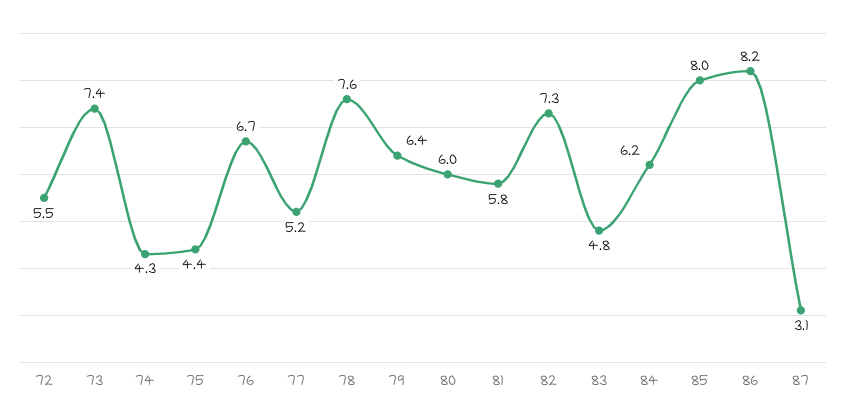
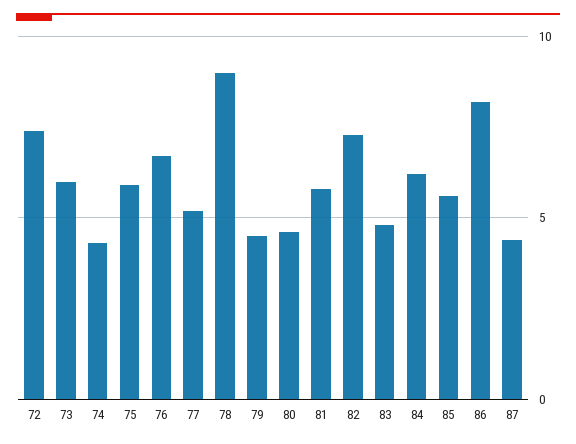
  {
-   "72": 5.5,
+   "72": 7.5,
-   "73": 7.4,
+   "73": 6,
    "74": 4.3,
-   "75": 4.4,
+   "75": 6,
    "76": 6.7,
    "77": 5.2,
-   "78": 7.6,
+   "78": 9,
-   "79": 6.4,
+   "79": 4.5,
-   "80": 6,
+   "80": 4.5,
    "81": 5.8,
    "82": 7.3,
    "83": 4.8,
    "84": 6.2,
-   "85": 8,
+   "85": 5.5,
    "86": 8.2,
-   "87": 3.1
+   "87": 4.5
  }

